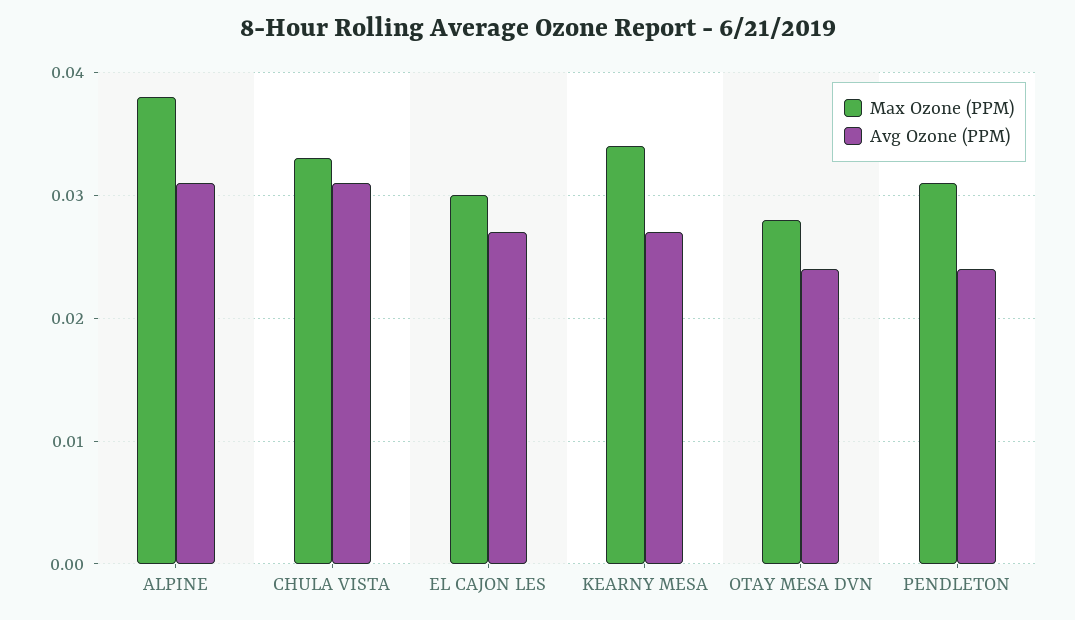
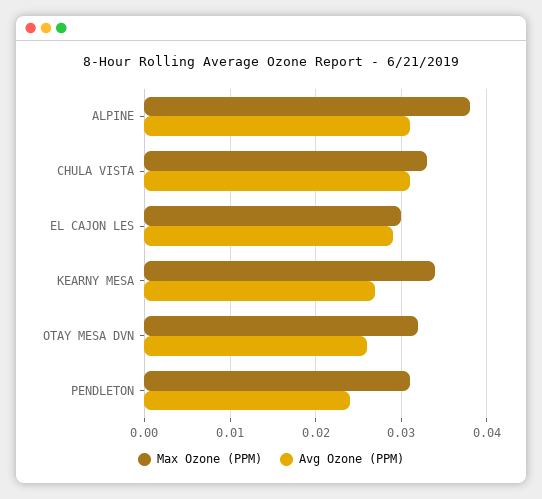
  {
    "Max Ozone (PPM)": {
      "ALPINE": 0.038,
      "CHULA VISTA": 0.033,
      "EL CAJON LES": 0.03,
      "KEARNY MESA": 0.034,
-     "OTAY MESA DVN": 0.028,
+     "OTAY MESA DVN": 0.032,
      "PENDLETON": 0.031
    },
    "Avg Ozone (PPM)": {
      "ALPINE": 0.031,
      "CHULA VISTA": 0.031,
-     "EL CAJON LES": 0.027,
+     "EL CAJON LES": 0.029,
      "KEARNY MESA": 0.027,
-     "OTAY MESA DVN": 0.024,
+     "OTAY MESA DVN": 0.026,
      "PENDLETON": 0.024
    }
  }

